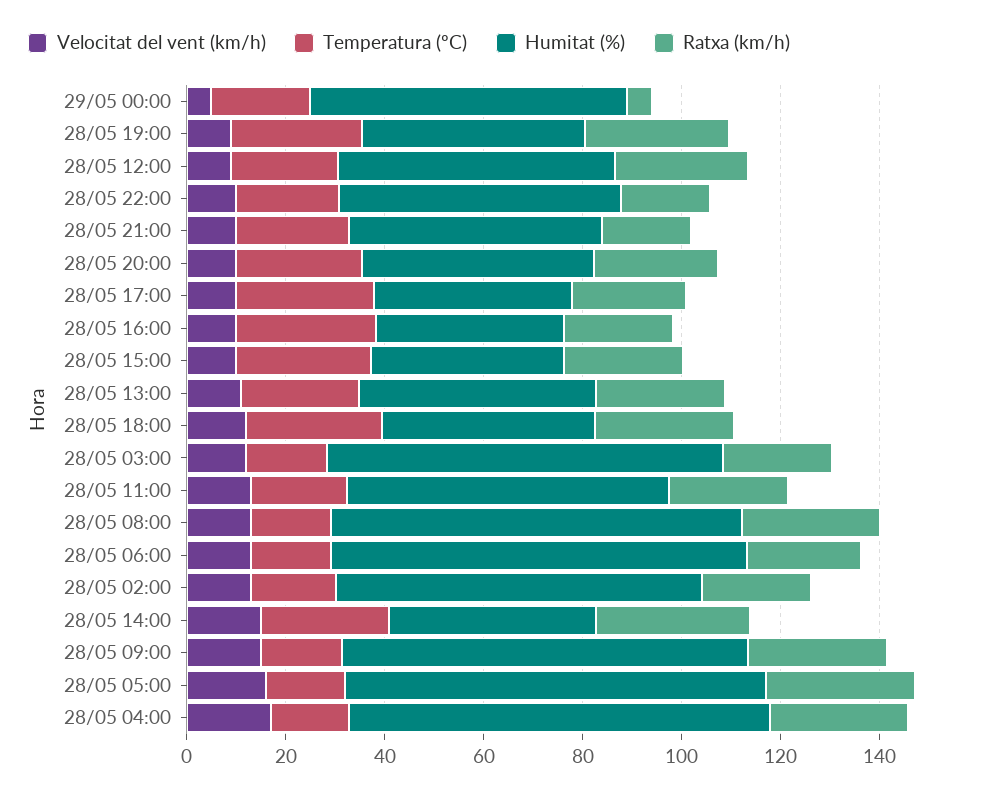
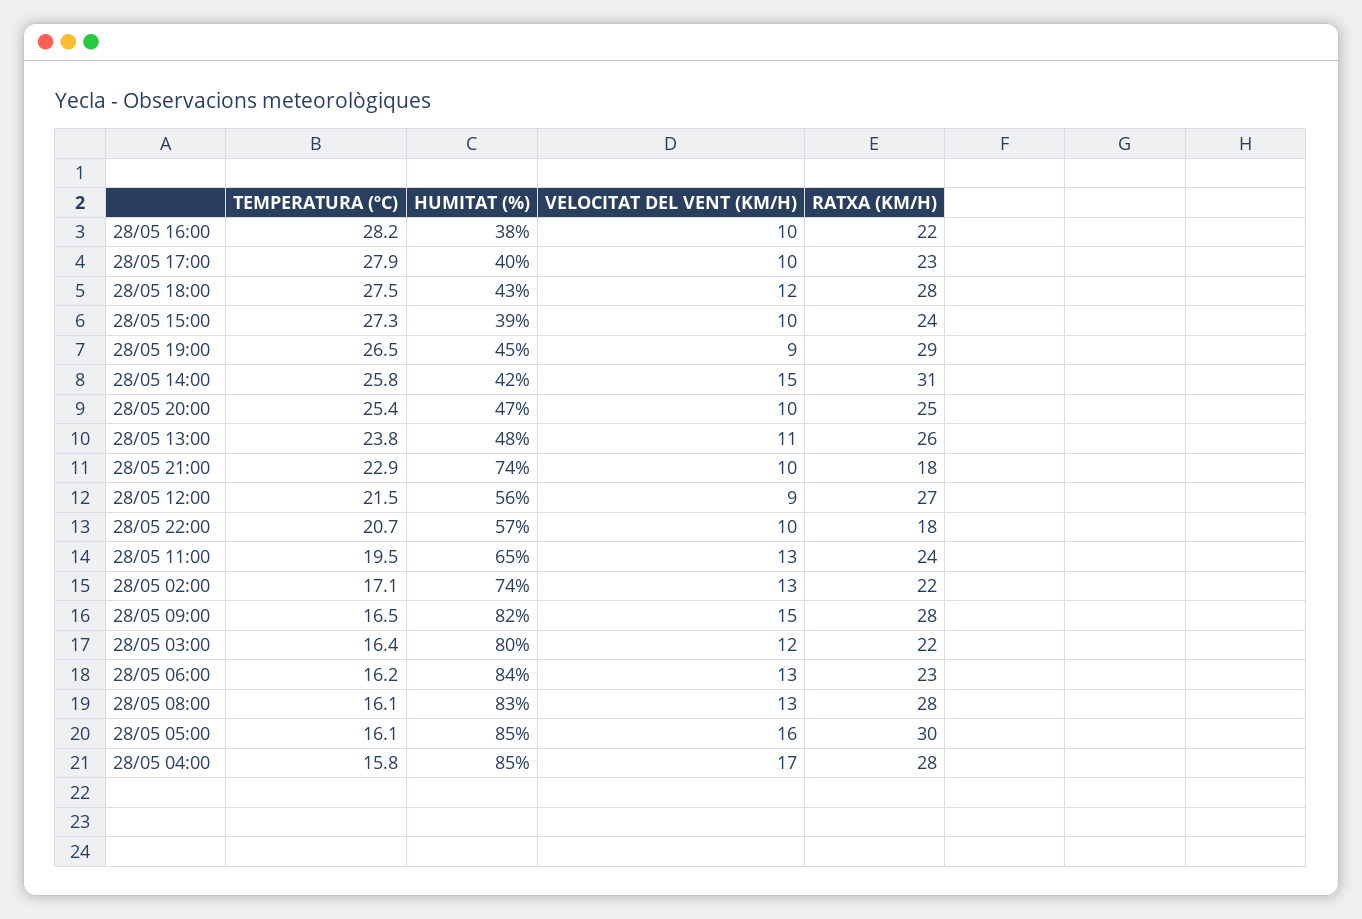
  {
    "Velocitat del vent (km/h)": {
-     "29/05 00:00": 5,
      "28/05 19:00": 9,
      "28/05 12:00": 9,
      "28/05 22:00": 10,
      "28/05 21:00": 10,
      "28/05 20:00": 10,
      "28/05 17:00": 10,
      "28/05 16:00": 10,
      "28/05 15:00": 10,
      "28/05 13:00": 11,
      "28/05 18:00": 12,
      "28/05 03:00": 12,
      "28/05 11:00": 13,
      "28/05 08:00": 13,
      "28/05 06:00": 13,
      "28/05 02:00": 13,
      "28/05 14:00": 15,
      "28/05 09:00": 15,
      "28/05 05:00": 16,
      "28/05 04:00": 17
    },
    "Temperatura (ºC)": {
-     "29/05 00:00": 20,
      "28/05 19:00": 26.5,
      "28/05 12:00": 21.5,
      "28/05 22:00": 20.7,
      "28/05 21:00": 22.9,
      "28/05 20:00": 25.4,
      "28/05 17:00": 27.9,
      "28/05 16:00": 28.2,
      "28/05 15:00": 27.3,
      "28/05 13:00": 23.8,
      "28/05 18:00": 27.5,
      "28/05 03:00": 16.4,
      "28/05 11:00": 19.5,
      "28/05 08:00": 16.1,
      "28/05 06:00": 16.2,
      "28/05 02:00": 17.1,
      "28/05 14:00": 25.8,
      "28/05 09:00": 16.5,
      "28/05 05:00": 16.1,
      "28/05 04:00": 15.8
    },
    "Humitat (%)": {
-     "29/05 00:00": 65,
      "28/05 19:00": 45,
      "28/05 12:00": 56,
      "28/05 22:00": 57,
-     "28/05 21:00": 50,
+     "28/05 21:00": 74,
      "28/05 20:00": 47,
      "28/05 17:00": 40,
      "28/05 16:00": 38,
      "28/05 15:00": 39,
      "28/05 13:00": 48,
      "28/05 18:00": 43,
      "28/05 03:00": 80,
      "28/05 11:00": 65,
      "28/05 08:00": 83,
      "28/05 06:00": 84,
      "28/05 02:00": 74,
      "28/05 14:00": 42,
      "28/05 09:00": 82,
      "28/05 05:00": 85,
      "28/05 04:00": 85
    },
    "Ratxa (km/h)": {
-     "29/05 00:00": 5,
      "28/05 19:00": 29,
      "28/05 12:00": 27,
      "28/05 22:00": 18,
      "28/05 21:00": 18,
      "28/05 20:00": 25,
      "28/05 17:00": 23,
      "28/05 16:00": 22,
      "28/05 15:00": 24,
      "28/05 13:00": 26,
      "28/05 18:00": 28,
      "28/05 03:00": 22,
      "28/05 11:00": 24,
      "28/05 08:00": 28,
      "28/05 06:00": 23,
      "28/05 02:00": 22,
      "28/05 14:00": 31,
      "28/05 09:00": 28,
      "28/05 05:00": 30,
      "28/05 04:00": 28
    }
  }

